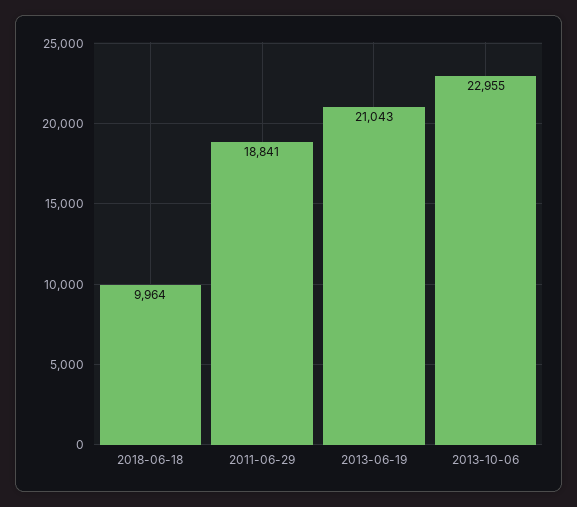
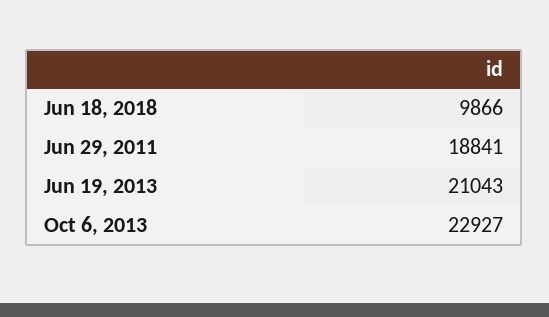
  {
-   "2018-06-18": 9964,
+   "2018-06-18": 9866,
    "2011-06-29": 18841,
    "2013-06-19": 21043,
-   "2013-10-06": 22955
+   "2013-10-06": 22927
  }

